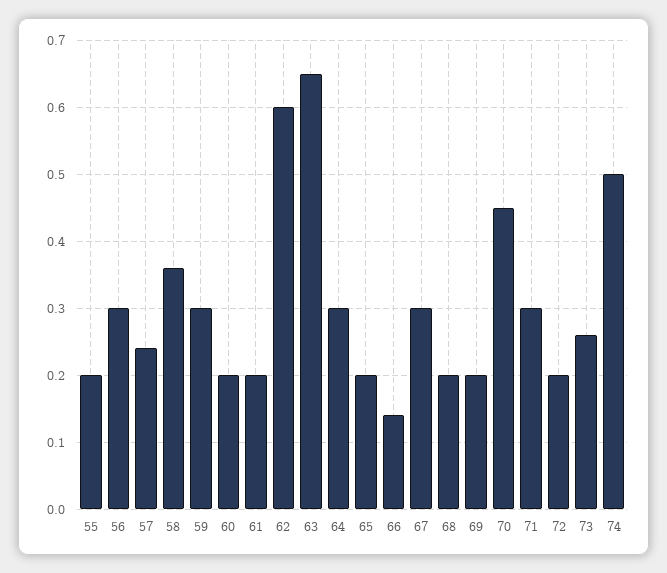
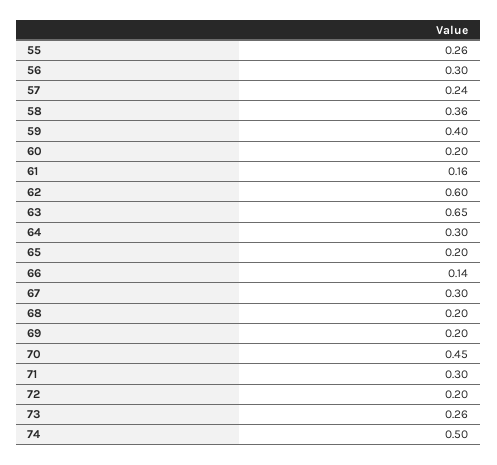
  {
-   "55": 0.2,
+   "55": 0.26,
    "56": 0.3,
    "57": 0.24,
    "58": 0.36,
-   "59": 0.3,
+   "59": 0.4,
    "60": 0.2,
-   "61": 0.2,
+   "61": 0.16,
    "62": 0.6,
    "63": 0.65,
    "64": 0.3,
    "65": 0.2,
    "66": 0.14,
    "67": 0.3,
    "68": 0.2,
    "69": 0.2,
    "70": 0.45,
    "71": 0.3,
    "72": 0.2,
    "73": 0.26,
    "74": 0.5
  }

